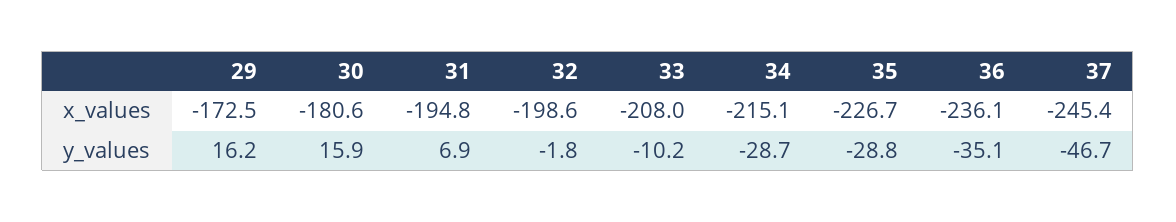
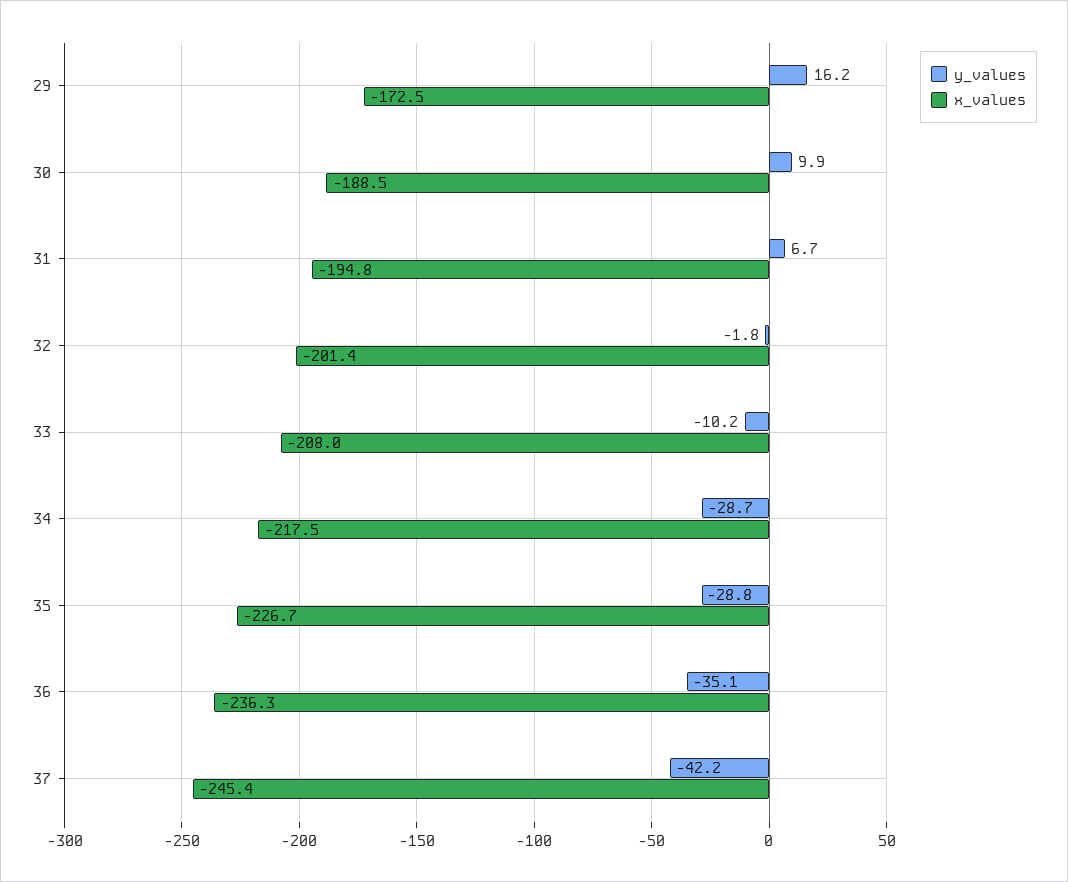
  {
    "x_values": {
      "29": -172.5,
-     "30": -180.6,
+     "30": -188.5,
      "31": -194.8,
-     "32": -198.6,
+     "32": -201.4,
      "33": -208,
-     "34": -215.1,
+     "34": -217.5,
      "35": -226.7,
-     "36": -236.1,
+     "36": -236.3,
      "37": -245.4
    },
    "y_values": {
      "29": 16.2,
-     "30": 15.9,
+     "30": 9.9,
-     "31": 6.9,
+     "31": 6.7,
      "32": -1.8,
      "33": -10.2,
      "34": -28.7,
      "35": -28.8,
      "36": -35.1,
-     "37": -46.7
+     "37": -42.2
    }
  }

